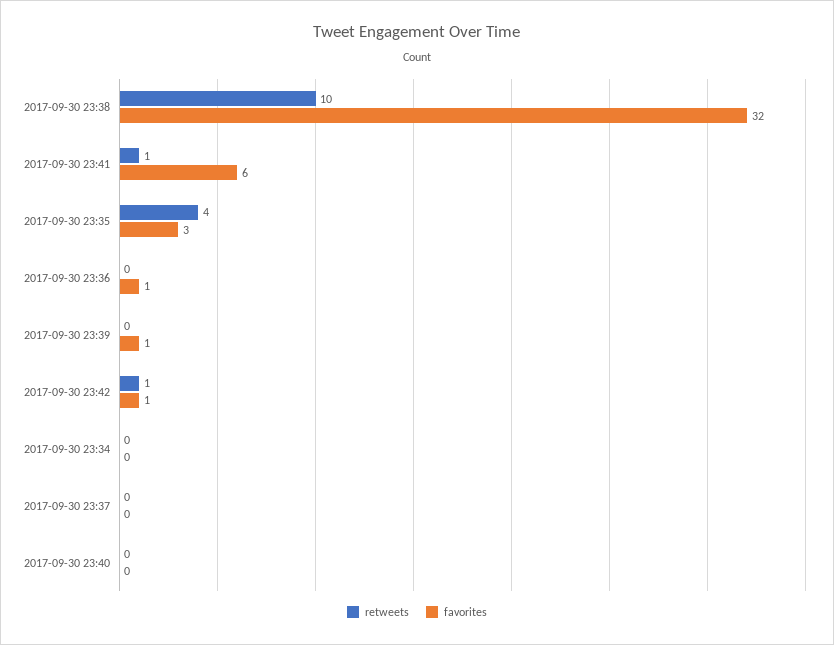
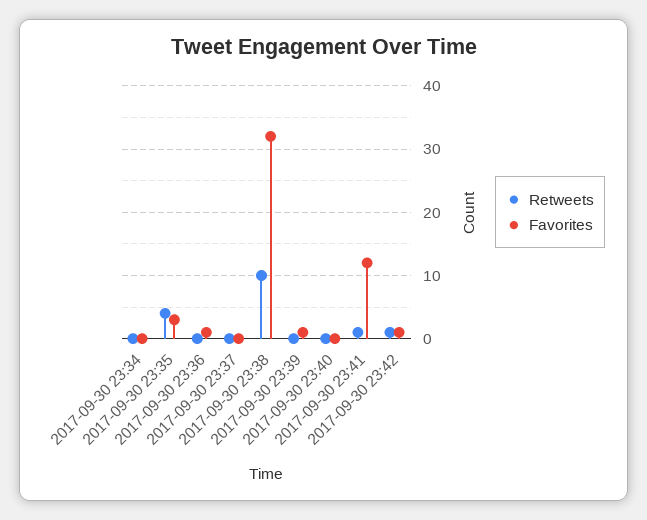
  {
    "retweets": {
      "2017-09-30 23:38": 10,
      "2017-09-30 23:41": 1,
      "2017-09-30 23:35": 4,
      "2017-09-30 23:36": 0,
      "2017-09-30 23:39": 0,
      "2017-09-30 23:42": 1,
      "2017-09-30 23:34": 0,
      "2017-09-30 23:37": 0,
      "2017-09-30 23:40": 0
    },
    "favorites": {
      "2017-09-30 23:38": 32,
-     "2017-09-30 23:41": 6,
+     "2017-09-30 23:41": 12,
      "2017-09-30 23:35": 3,
      "2017-09-30 23:36": 1,
      "2017-09-30 23:39": 1,
      "2017-09-30 23:42": 1,
      "2017-09-30 23:34": 0,
      "2017-09-30 23:37": 0,
      "2017-09-30 23:40": 0
    }
  }

